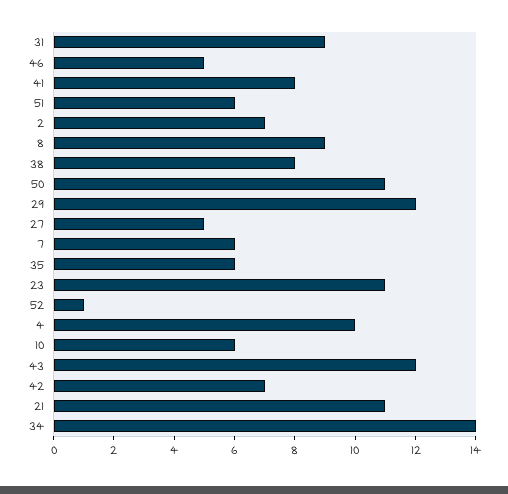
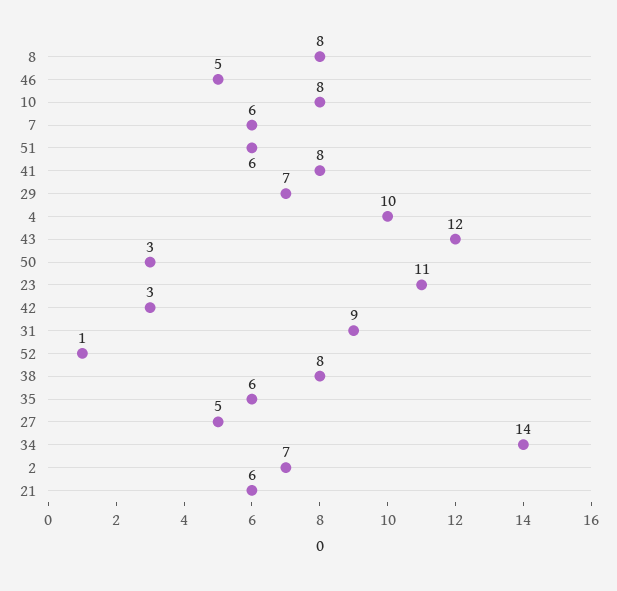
  {
    "31": 9,
    "46": 5,
    "41": 8,
    "51": 6,
    "2": 7,
-   "8": 9,
+   "8": 8,
    "38": 8,
-   "50": 11,
+   "50": 3,
-   "29": 12,
+   "29": 7,
    "27": 5,
    "7": 6,
    "35": 6,
    "23": 11,
    "52": 1,
    "4": 10,
-   "10": 6,
+   "10": 8,
    "43": 12,
-   "42": 7,
+   "42": 3,
-   "21": 11,
+   "21": 6,
    "34": 14
  }

